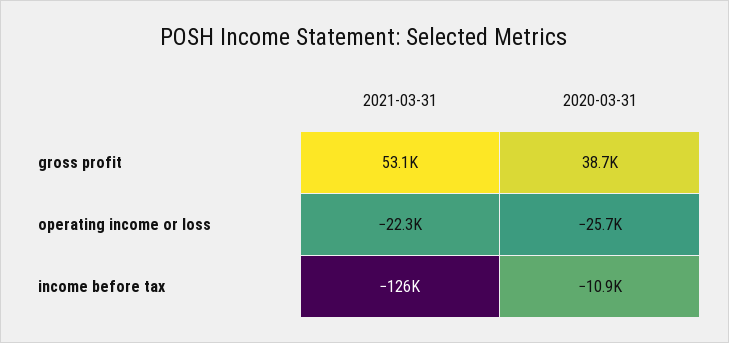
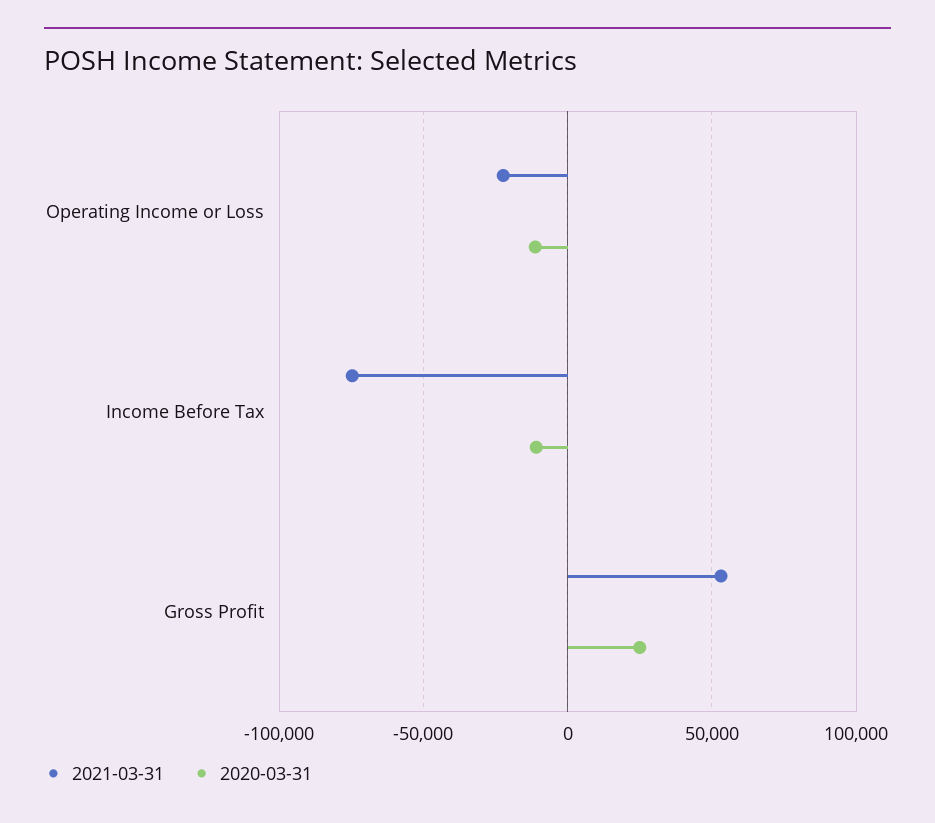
  {
    "2021-03-31": {
      "gross profit": 53100,
      "operating income or loss": -22300,
-     "income before tax": -126000
+     "income before tax": -75000
    },
    "2020-03-31": {
-     "gross profit": 38700,
+     "gross profit": 25000,
-     "operating income or loss": -25700,
+     "operating income or loss": -10000,
      "income before tax": -10900
    }
  }

